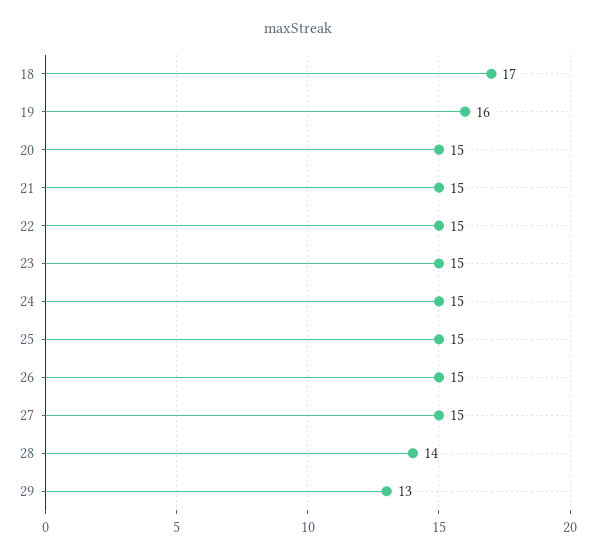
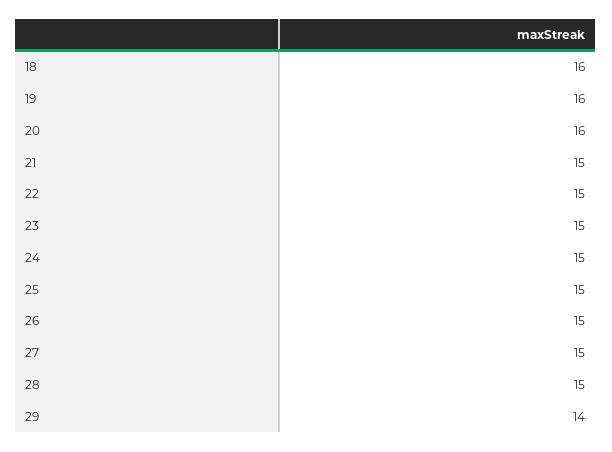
  {
-   "18": 17,
+   "18": 16,
    "19": 16,
-   "20": 15,
+   "20": 16,
    "21": 15,
    "22": 15,
    "23": 15,
    "24": 15,
    "25": 15,
    "26": 15,
    "27": 15,
-   "28": 14,
+   "28": 15,
-   "29": 13
+   "29": 14
  }

